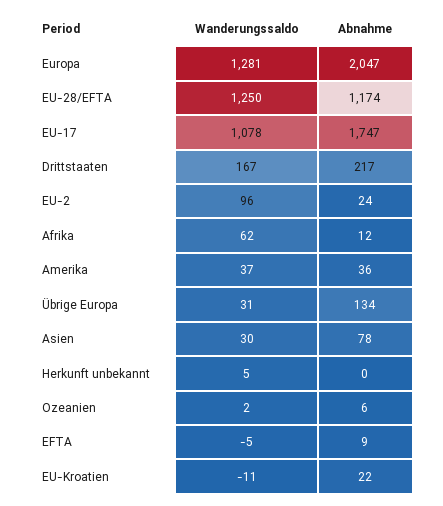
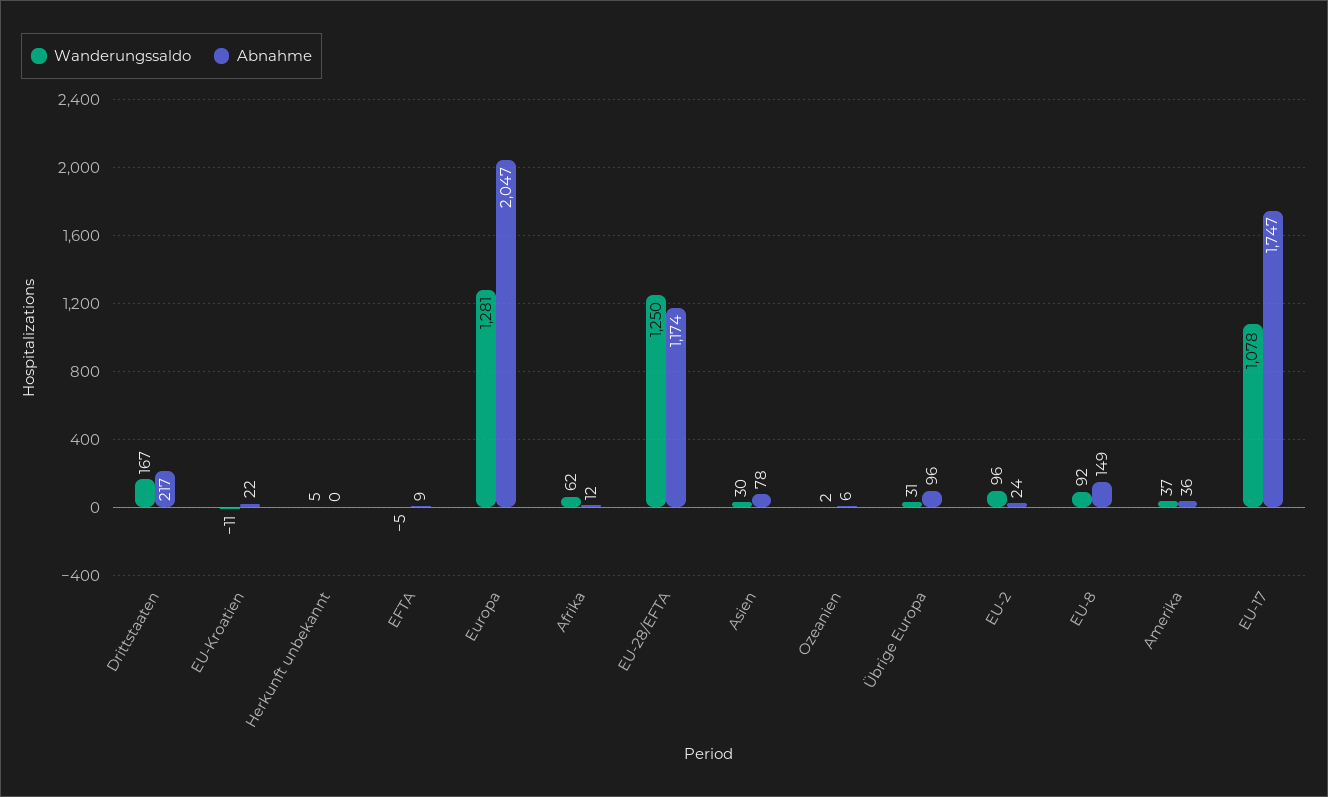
  {
    "Wanderungssaldo": {
      "Europa": 1281,
      "EU-28/EFTA": 1250,
      "EU-17": 1078,
      "Drittstaaten": 167,
      "EU-2": 96,
      "Afrika": 62,
      "Amerika": 37,
      "Übrige Europa": 31,
      "Asien": 30,
      "Herkunft unbekannt": 5,
      "Ozeanien": 2,
      "EFTA": -5,
-     "EU-Kroatien": -11
+     "EU-Kroatien": -11,
+     "EU-8": 92
    },
    "Abnahme": {
      "Europa": 2047,
      "EU-28/EFTA": 1174,
      "EU-17": 1747,
      "Drittstaaten": 217,
      "EU-2": 24,
      "Afrika": 12,
      "Amerika": 36,
-     "Übrige Europa": 134,
+     "Übrige Europa": 96,
      "Asien": 78,
      "Herkunft unbekannt": 0,
      "Ozeanien": 6,
      "EFTA": 9,
-     "EU-Kroatien": 22
+     "EU-Kroatien": 22,
+     "EU-8": 149
    }
  }

